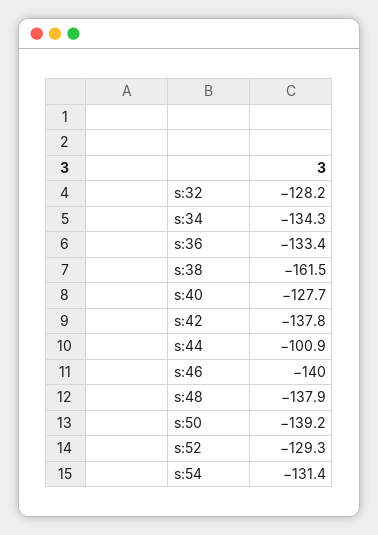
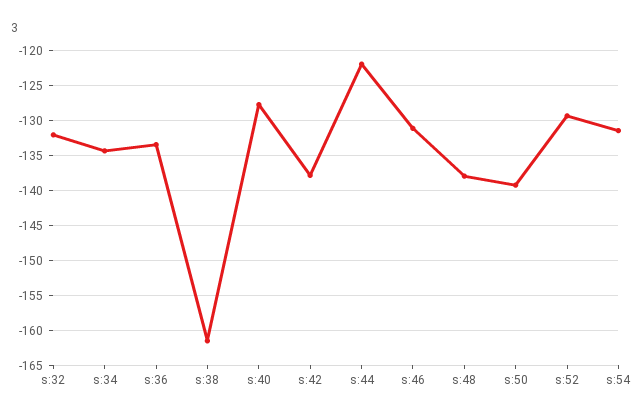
  {
-   "s:32": -128.2,
+   "s:32": -132,
    "s:34": -134.3,
    "s:36": -133.4,
    "s:38": -161.5,
    "s:40": -127.7,
    "s:42": -137.8,
-   "s:44": -100.9,
+   "s:44": -122,
-   "s:46": -140,
+   "s:46": -131,
    "s:48": -137.9,
    "s:50": -139.2,
    "s:52": -129.3,
    "s:54": -131.4
  }

